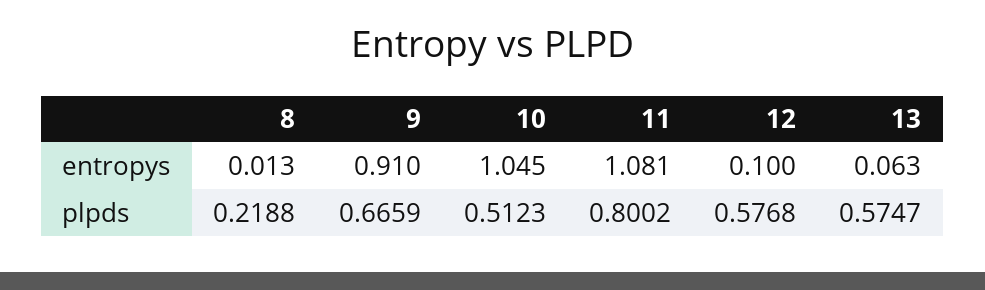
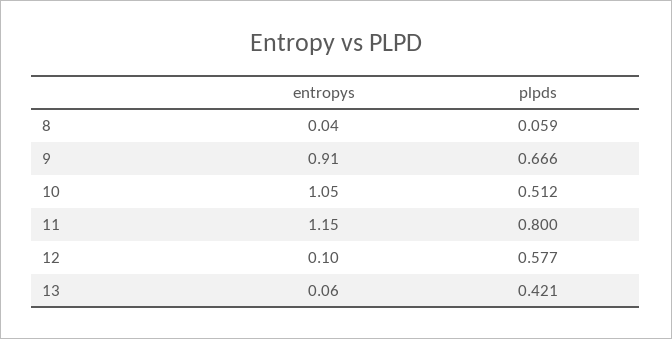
  {
    "8": {
-     "entropys": 0.013,
+     "entropys": 0.04,
-     "plpds": 0.2188
+     "plpds": 0.059
    },
    "9": {
      "entropys": 0.91,
      "plpds": 0.6659
    },
    "10": {
      "entropys": 1.045,
      "plpds": 0.5123
    },
    "11": {
-     "entropys": 1.081,
+     "entropys": 1.15,
      "plpds": 0.8002
    },
    "12": {
      "entropys": 0.1,
      "plpds": 0.5768
    },
    "13": {
      "entropys": 0.063,
-     "plpds": 0.5747
+     "plpds": 0.421
    }
  }

